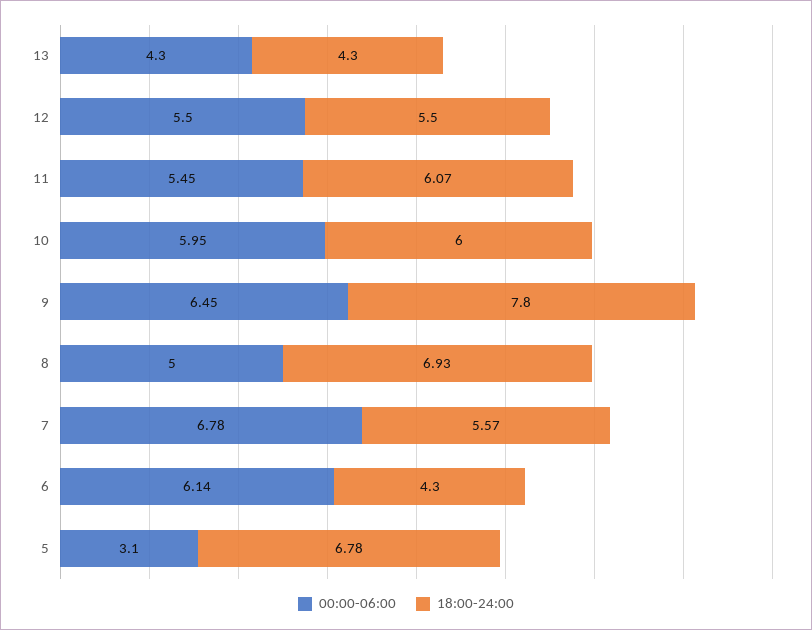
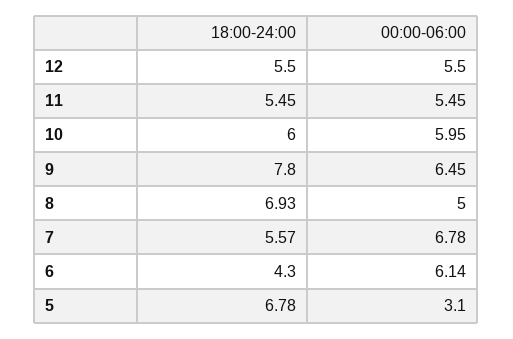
  {
    "00:00-06:00": {
-     "13": 4.3,
      "12": 5.5,
      "11": 5.45,
      "10": 5.95,
      "9": 6.45,
      "8": 5,
      "7": 6.78,
      "6": 6.14,
      "5": 3.1
    },
    "18:00-24:00": {
-     "13": 4.3,
      "12": 5.5,
-     "11": 6.07,
+     "11": 5.45,
      "10": 6,
      "9": 7.8,
      "8": 6.93,
      "7": 5.57,
      "6": 4.3,
      "5": 6.78
    }
  }

